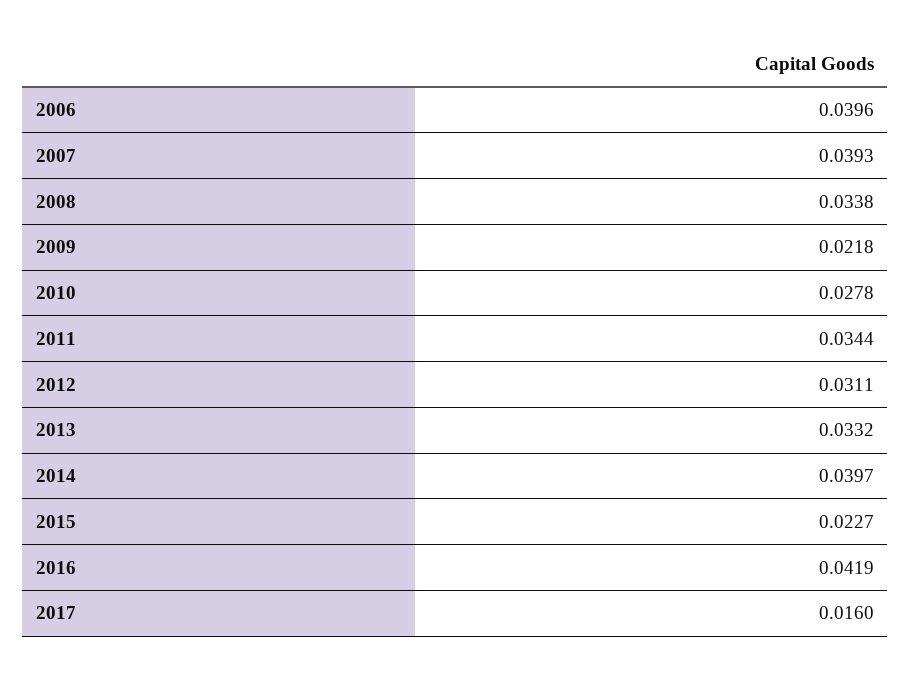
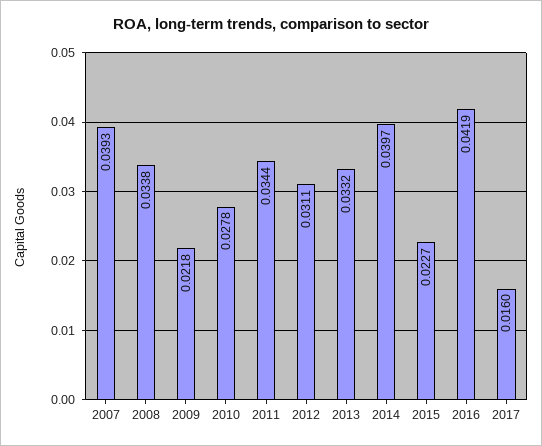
  {
-   "2006": 0.0396,
    "2007": 0.0393,
    "2008": 0.0338,
    "2009": 0.0218,
    "2010": 0.0278,
    "2011": 0.0344,
    "2012": 0.0311,
    "2013": 0.0332,
    "2014": 0.0397,
    "2015": 0.0227,
    "2016": 0.0419,
    "2017": 0.016
  }

